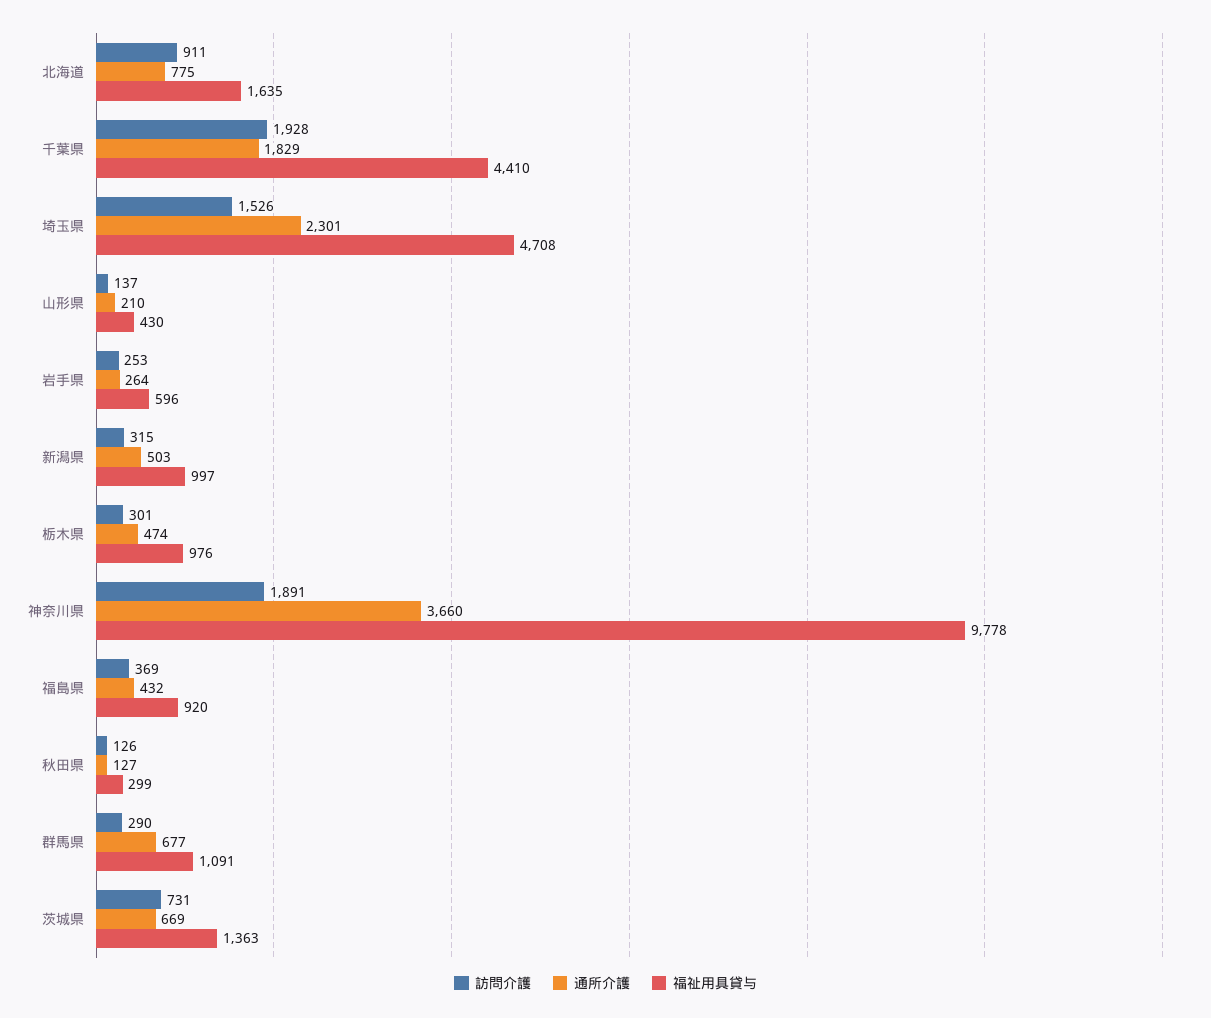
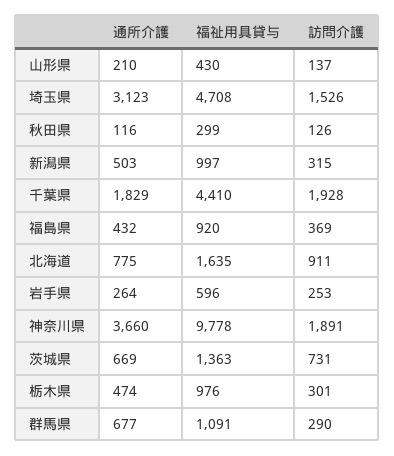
  {
    "訪問介護": {
      "北海道": 911,
      "千葉県": 1928,
      "埼玉県": 1526,
      "山形県": 137,
      "岩手県": 253,
      "新潟県": 315,
      "栃木県": 301,
      "神奈川県": 1891,
      "福島県": 369,
      "秋田県": 126,
      "群馬県": 290,
      "茨城県": 731
    },
    "通所介護": {
      "北海道": 775,
      "千葉県": 1829,
-     "埼玉県": 2301,
+     "埼玉県": 3123,
      "山形県": 210,
      "岩手県": 264,
      "新潟県": 503,
      "栃木県": 474,
      "神奈川県": 3660,
      "福島県": 432,
-     "秋田県": 127,
+     "秋田県": 116,
      "群馬県": 677,
      "茨城県": 669
    },
    "福祉用具貸与": {
      "北海道": 1635,
      "千葉県": 4410,
      "埼玉県": 4708,
      "山形県": 430,
      "岩手県": 596,
      "新潟県": 997,
      "栃木県": 976,
      "神奈川県": 9778,
      "福島県": 920,
      "秋田県": 299,
      "群馬県": 1091,
      "茨城県": 1363
    }
  }

